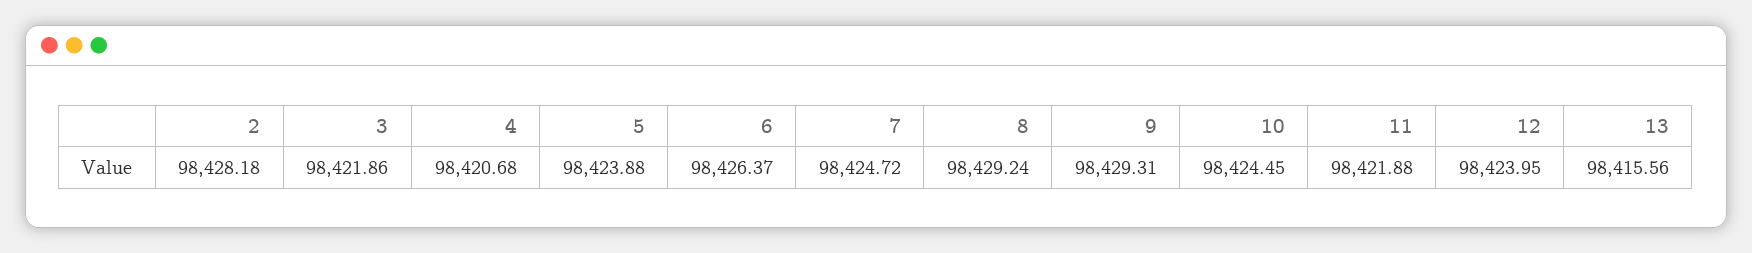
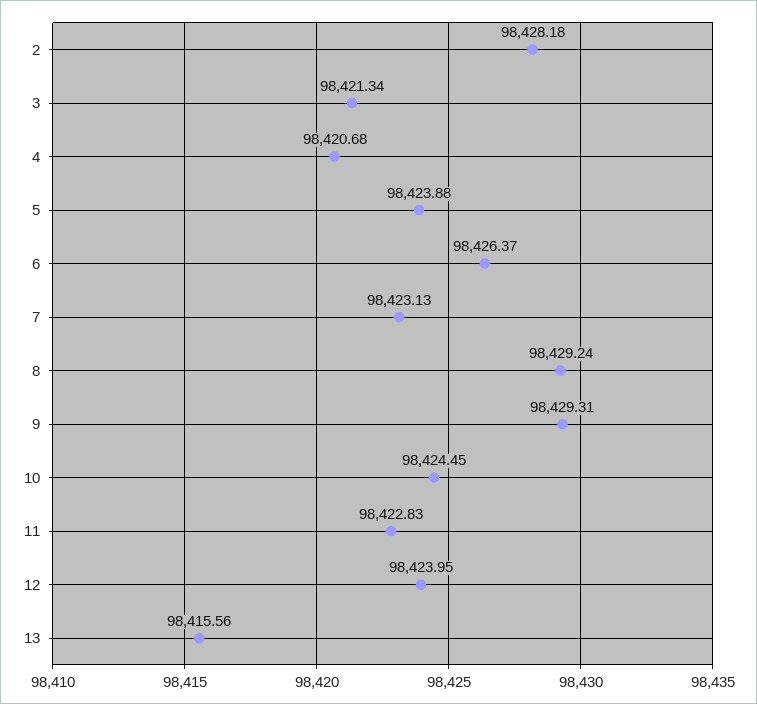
  {
    "2": 98428.18,
-   "3": 98421.86,
+   "3": 98421.34,
    "4": 98420.68,
    "5": 98423.88,
    "6": 98426.37,
-   "7": 98424.72,
+   "7": 98423.13,
    "8": 98429.24,
    "9": 98429.31,
    "10": 98424.45,
-   "11": 98421.88,
+   "11": 98422.83,
    "12": 98423.95,
    "13": 98415.56
  }

